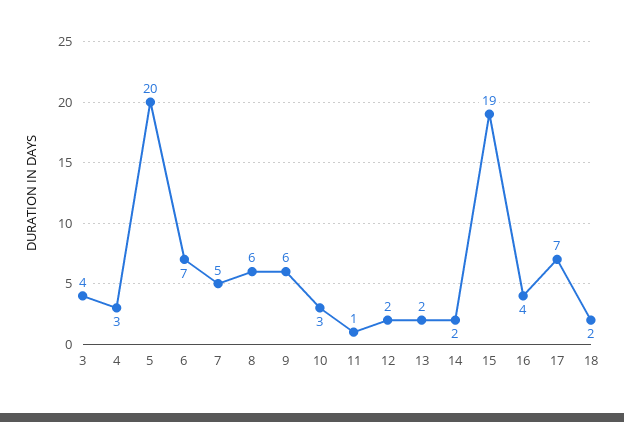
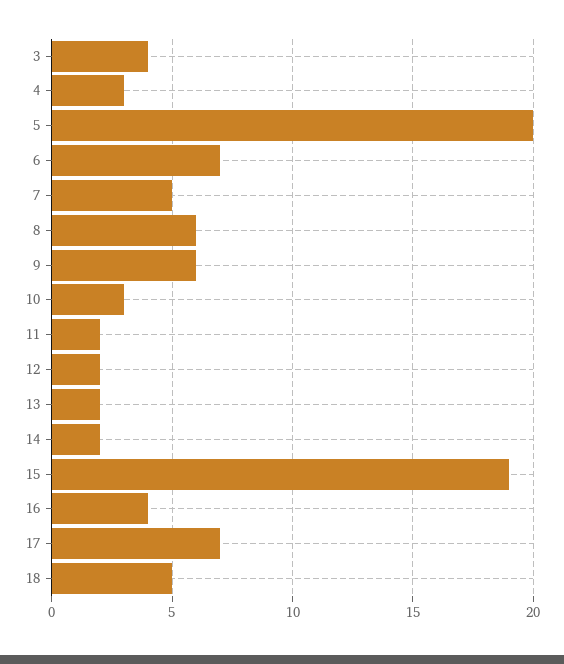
  {
    "3": 4,
    "4": 3,
    "5": 20,
    "6": 7,
    "7": 5,
    "8": 6,
    "9": 6,
    "10": 3,
-   "11": 1,
+   "11": 2,
    "12": 2,
    "13": 2,
    "14": 2,
    "15": 19,
    "16": 4,
    "17": 7,
-   "18": 2
+   "18": 5
  }

